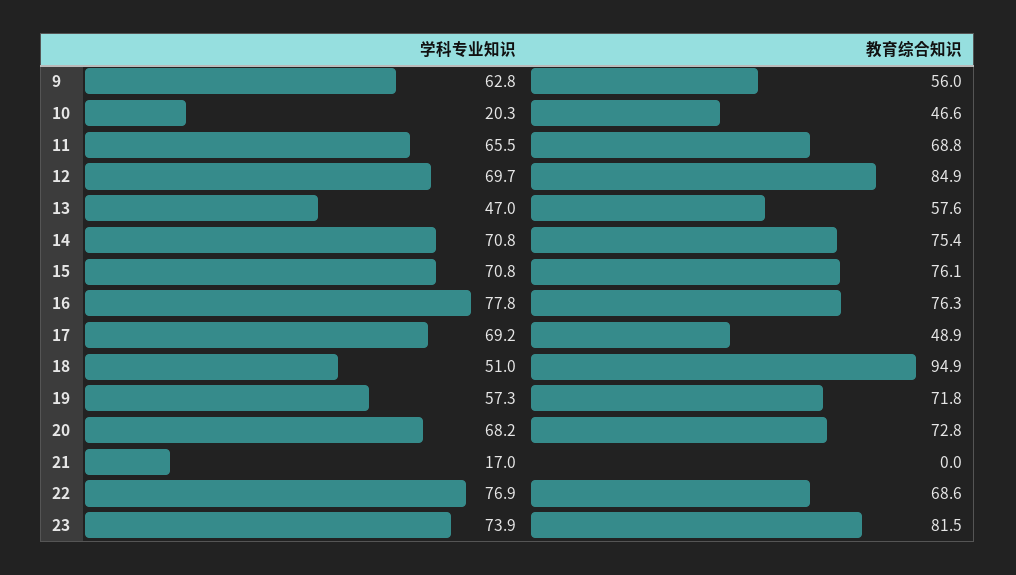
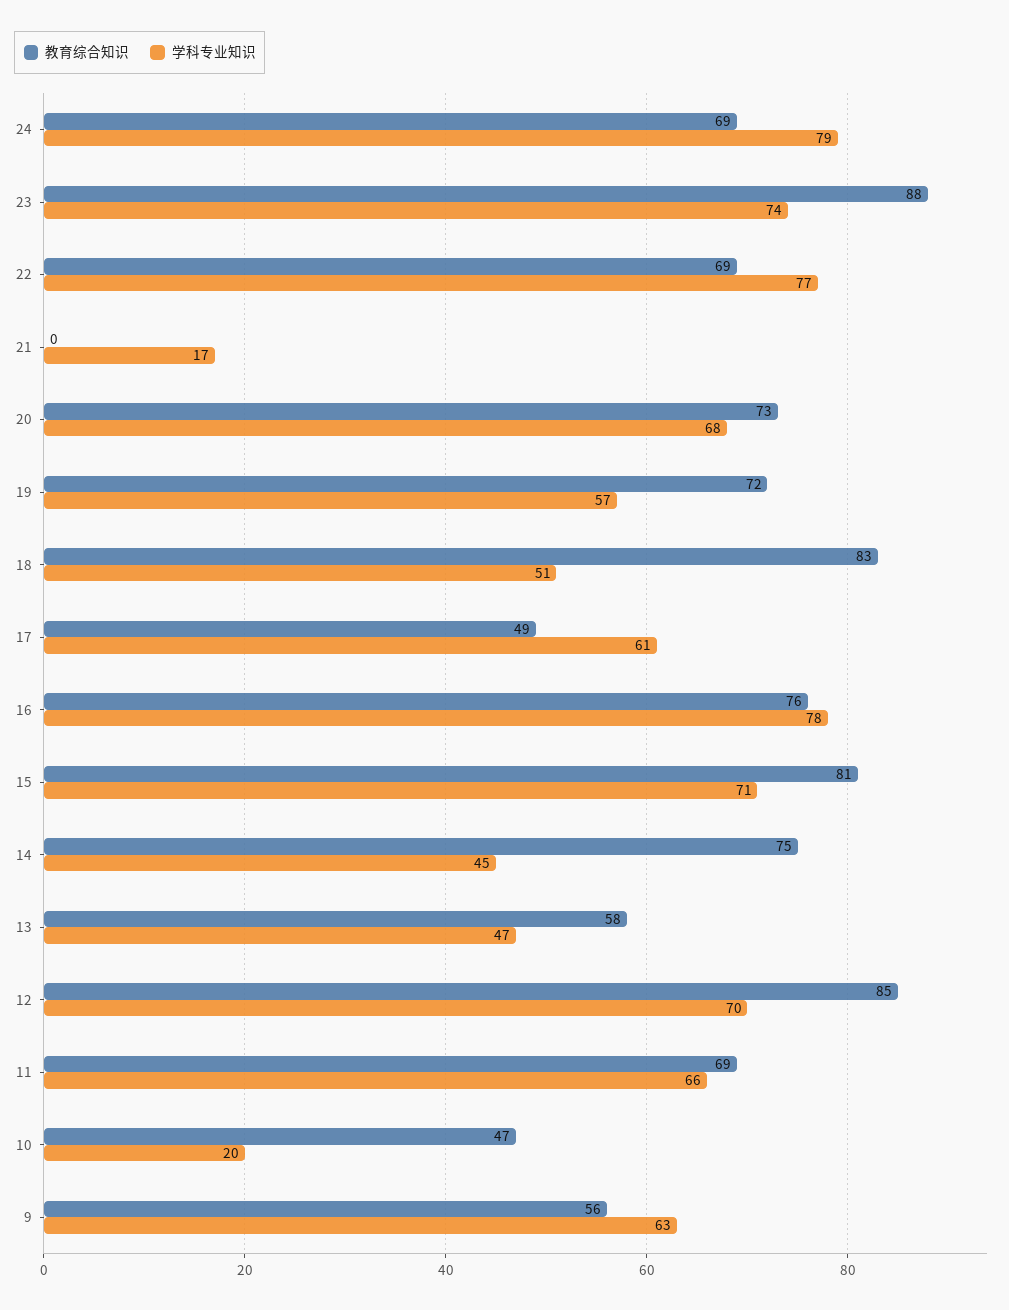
  {
    "学科专业知识": {
      "9": 62.8,
      "10": 20.3,
      "11": 65.5,
      "12": 69.7,
      "13": 47,
-     "14": 70.8,
+     "14": 45,
      "15": 70.8,
      "16": 77.8,
-     "17": 69.2,
+     "17": 61,
      "18": 51,
      "19": 57.3,
      "20": 68.2,
      "21": 17,
      "22": 76.9,
-     "23": 73.9
+     "23": 73.9,
+     "24": 79
    },
    "教育综合知识": {
      "9": 56,
      "10": 46.6,
      "11": 68.8,
      "12": 84.9,
      "13": 57.6,
      "14": 75.4,
-     "15": 76.1,
+     "15": 81,
      "16": 76.3,
      "17": 48.9,
-     "18": 94.9,
+     "18": 83,
      "19": 71.8,
      "20": 72.8,
      "21": 0,
      "22": 68.6,
-     "23": 81.5
+     "23": 88,
+     "24": 69
    }
  }

